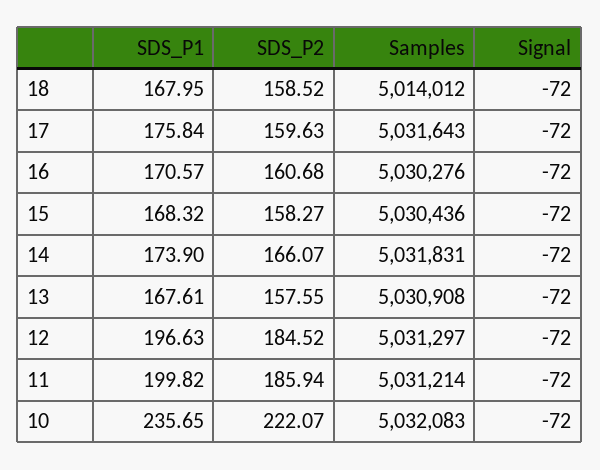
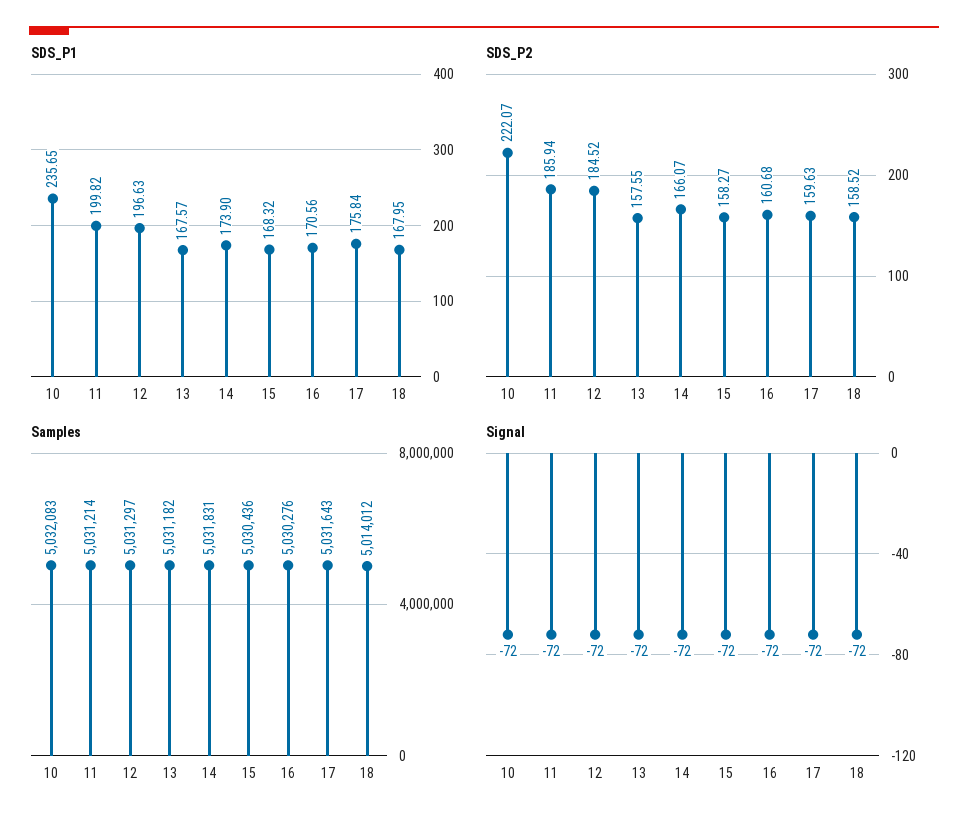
  {
    "SDS_P1": {
      "18": 167.95,
      "17": 175.84,
-     "16": 170.57,
+     "16": 170.56,
      "15": 168.32,
      "14": 173.9,
-     "13": 167.61,
+     "13": 167.57,
      "12": 196.63,
      "11": 199.82,
      "10": 235.65
    },
    "SDS_P2": {
      "18": 158.52,
      "17": 159.63,
      "16": 160.68,
      "15": 158.27,
      "14": 166.07,
      "13": 157.55,
      "12": 184.52,
      "11": 185.94,
      "10": 222.07
    },
    "Samples": {
      "18": 5014012,
      "17": 5031643,
      "16": 5030276,
      "15": 5030436,
      "14": 5031831,
-     "13": 5030908,
+     "13": 5031182,
      "12": 5031297,
      "11": 5031214,
      "10": 5032083
    },
    "Signal": {
      "18": -72,
      "17": -72,
      "16": -72,
      "15": -72,
      "14": -72,
      "13": -72,
      "12": -72,
      "11": -72,
      "10": -72
    }
  }

